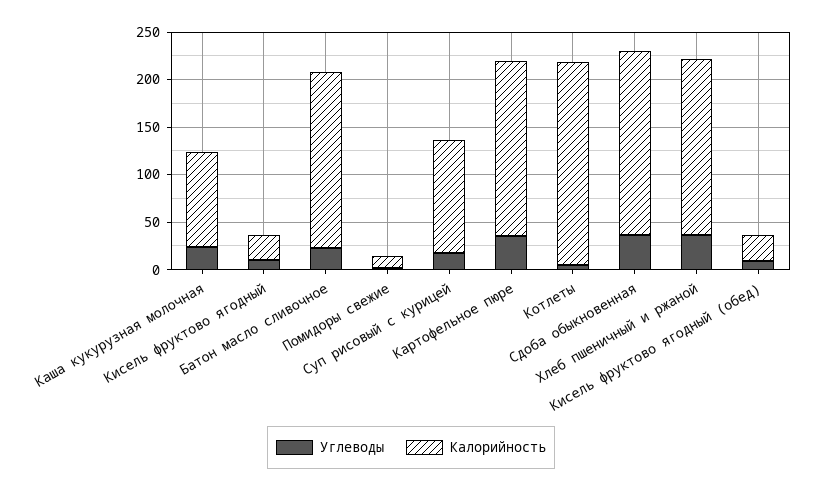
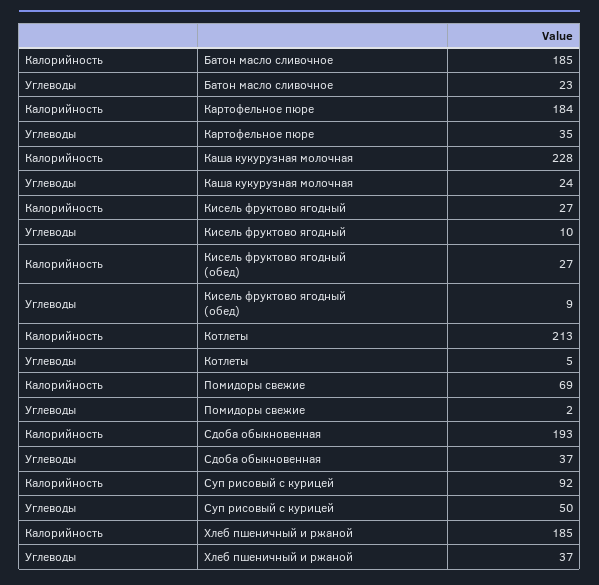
  {
    "Углеводы": {
      "Каша кукурузная молочная": 24,
      "Кисель фруктово ягодный": 10,
      "Батон масло сливочное": 23,
      "Помидоры свежие": 2,
-     "Суп рисовый с курицей": 20,
+     "Суп рисовый с курицей": 50,
      "Картофельное пюре": 35,
      "Котлеты": 5,
      "Сдоба обыкновенная": 37,
      "Хлеб пшеничный и ржаной": 37,
      "Кисель фруктово ягодный (обед)": 9
    },
    "Калорийность": {
-     "Каша кукурузная молочная": 100,
+     "Каша кукурузная молочная": 228,
      "Кисель фруктово ягодный": 27,
      "Батон масло сливочное": 185,
-     "Помидоры свежие": 10,
+     "Помидоры свежие": 69,
-     "Суп рисовый с курицей": 120,
+     "Суп рисовый с курицей": 92,
      "Картофельное пюре": 184,
      "Котлеты": 213,
      "Сдоба обыкновенная": 193,
      "Хлеб пшеничный и ржаной": 185,
      "Кисель фруктово ягодный (обед)": 27
    }
  }

